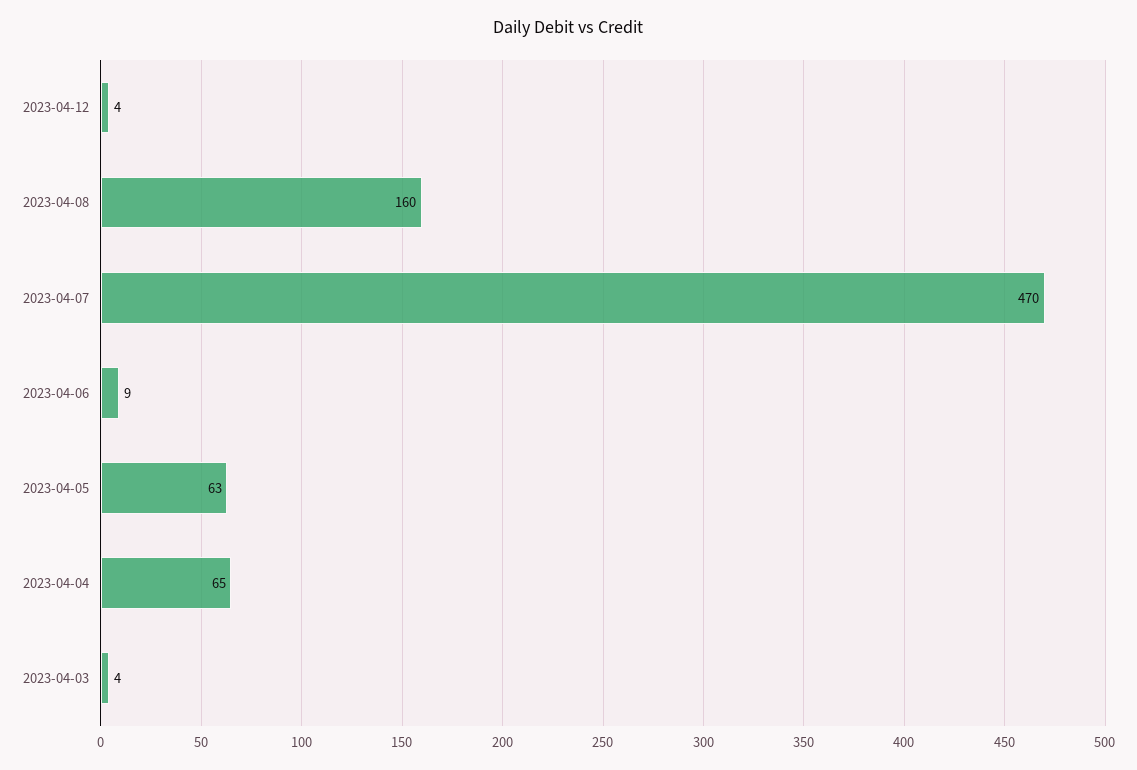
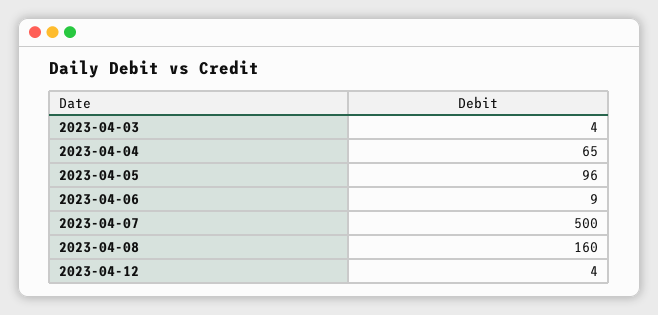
  {
    "2023-04-12": 4,
    "2023-04-08": 160,
-   "2023-04-07": 470,
+   "2023-04-07": 500,
    "2023-04-06": 9,
-   "2023-04-05": 63,
+   "2023-04-05": 96,
    "2023-04-04": 65,
    "2023-04-03": 4
  }

